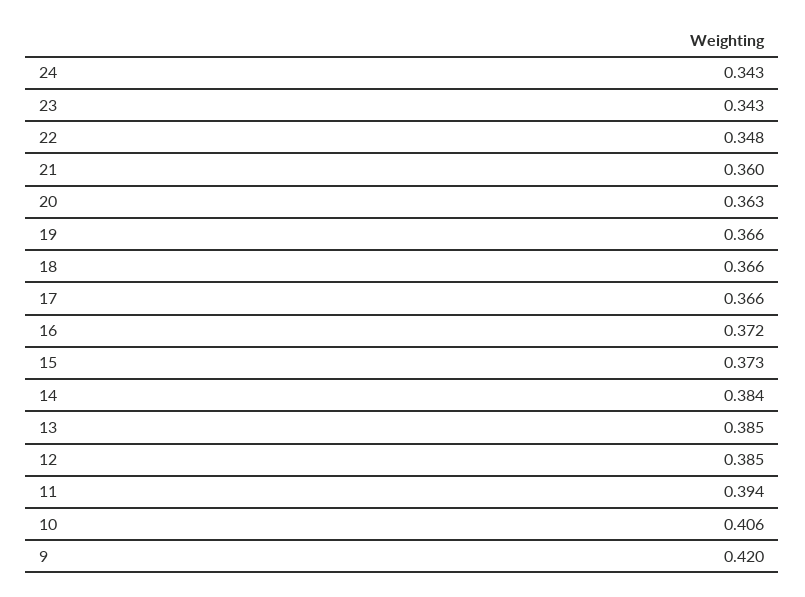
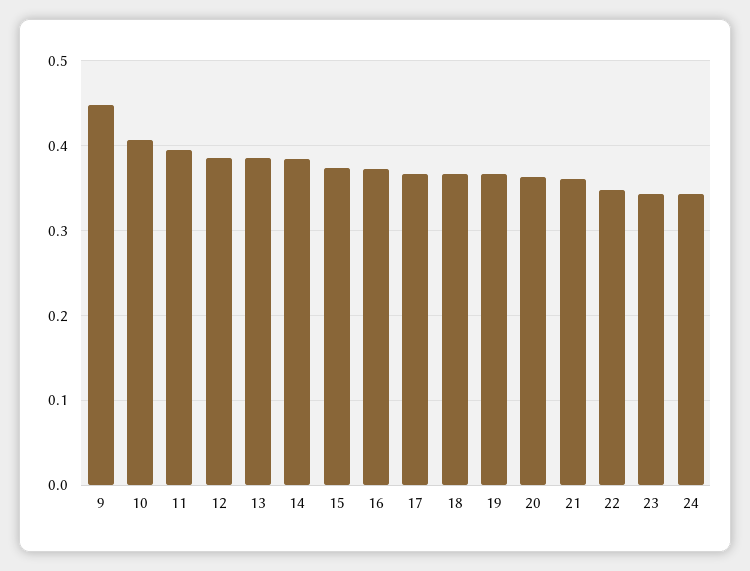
  {
    "24": 0.343,
    "23": 0.343,
    "22": 0.348,
    "21": 0.36,
    "20": 0.363,
    "19": 0.366,
    "18": 0.366,
    "17": 0.366,
    "16": 0.372,
    "15": 0.373,
    "14": 0.384,
    "13": 0.385,
    "12": 0.385,
    "11": 0.394,
    "10": 0.406,
-   "9": 0.42
+   "9": 0.45
  }

